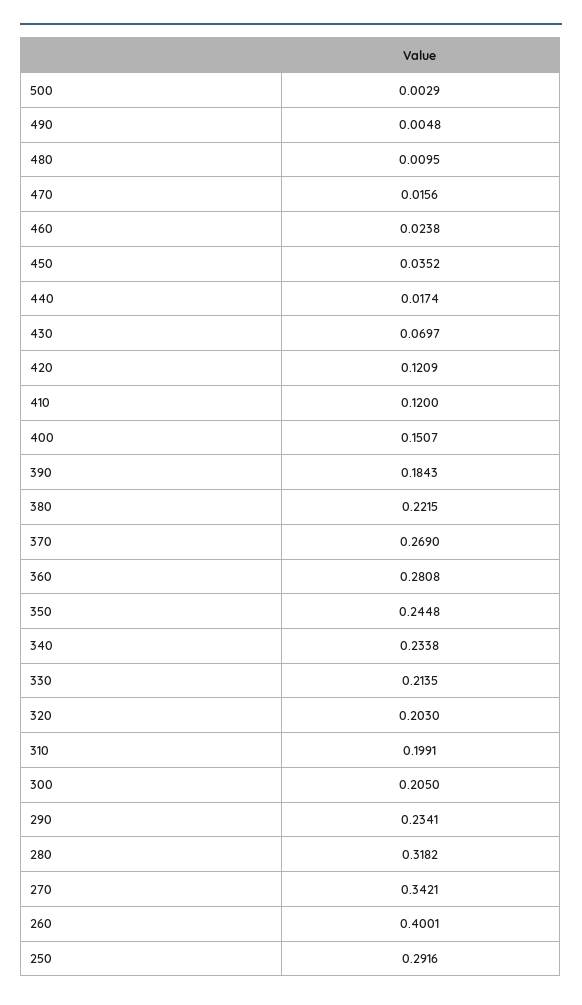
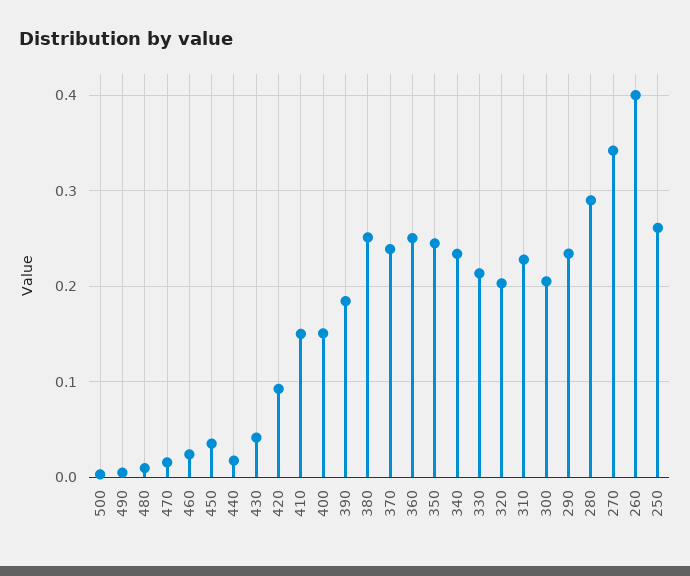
  {
    "500": 0.0029,
    "490": 0.0048,
    "480": 0.0095,
    "470": 0.0156,
    "460": 0.0238,
    "450": 0.0352,
    "440": 0.0174,
-   "430": 0.0697,
+   "430": 0.04,
-   "420": 0.1209,
+   "420": 0.09,
-   "410": 0.12,
+   "410": 0.15,
    "400": 0.1507,
    "390": 0.1843,
-   "380": 0.2215,
+   "380": 0.25,
-   "370": 0.269,
+   "370": 0.24,
-   "360": 0.2808,
+   "360": 0.25,
    "350": 0.2448,
    "340": 0.2338,
    "330": 0.2135,
    "320": 0.203,
-   "310": 0.1991,
+   "310": 0.23,
    "300": 0.205,
    "290": 0.2341,
-   "280": 0.3182,
+   "280": 0.29,
    "270": 0.3421,
    "260": 0.4001,
-   "250": 0.2916
+   "250": 0.26
  }

